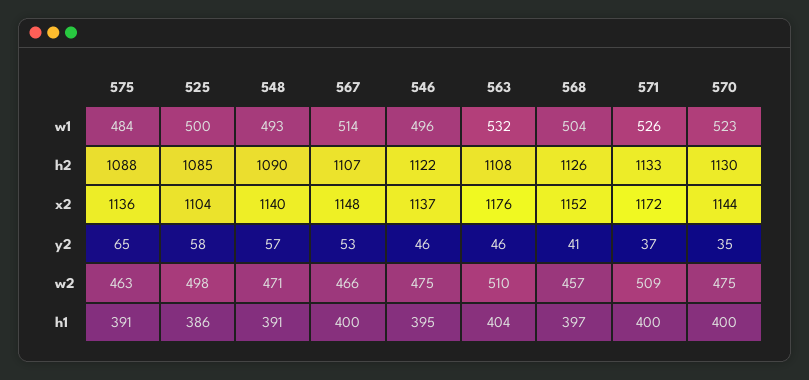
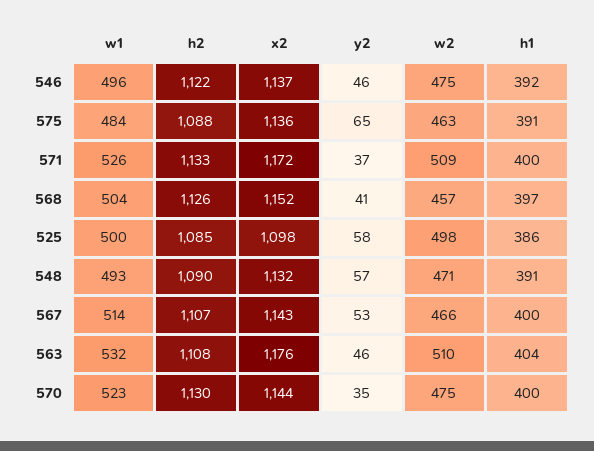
  {
    "575": {
      "w1": 484,
      "h2": 1088,
      "x2": 1136,
      "y2": 65,
      "w2": 463,
      "h1": 391
    },
    "525": {
      "w1": 500,
      "h2": 1085,
-     "x2": 1104,
+     "x2": 1098,
      "y2": 58,
      "w2": 498,
      "h1": 386
    },
    "548": {
      "w1": 493,
      "h2": 1090,
-     "x2": 1140,
+     "x2": 1132,
      "y2": 57,
      "w2": 471,
      "h1": 391
    },
    "567": {
      "w1": 514,
      "h2": 1107,
-     "x2": 1148,
+     "x2": 1143,
      "y2": 53,
      "w2": 466,
      "h1": 400
    },
    "546": {
      "w1": 496,
      "h2": 1122,
      "x2": 1137,
      "y2": 46,
      "w2": 475,
-     "h1": 395
+     "h1": 392
    },
    "563": {
      "w1": 532,
      "h2": 1108,
      "x2": 1176,
      "y2": 46,
      "w2": 510,
      "h1": 404
    },
    "568": {
      "w1": 504,
      "h2": 1126,
      "x2": 1152,
      "y2": 41,
      "w2": 457,
      "h1": 397
    },
    "571": {
      "w1": 526,
      "h2": 1133,
      "x2": 1172,
      "y2": 37,
      "w2": 509,
      "h1": 400
    },
    "570": {
      "w1": 523,
      "h2": 1130,
      "x2": 1144,
      "y2": 35,
      "w2": 475,
      "h1": 400
    }
  }

